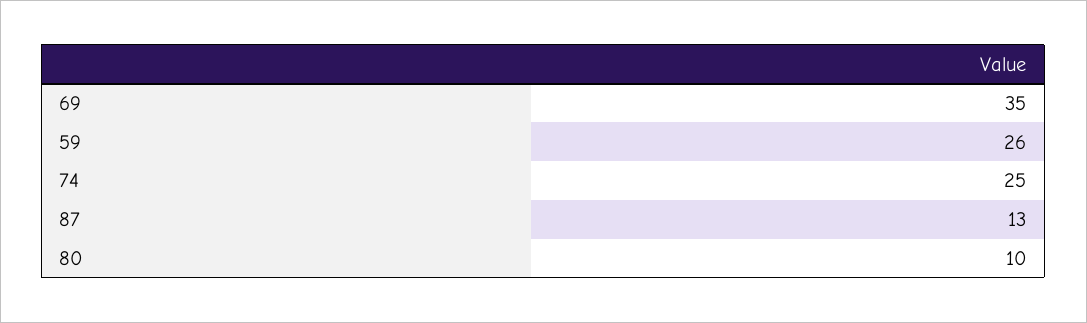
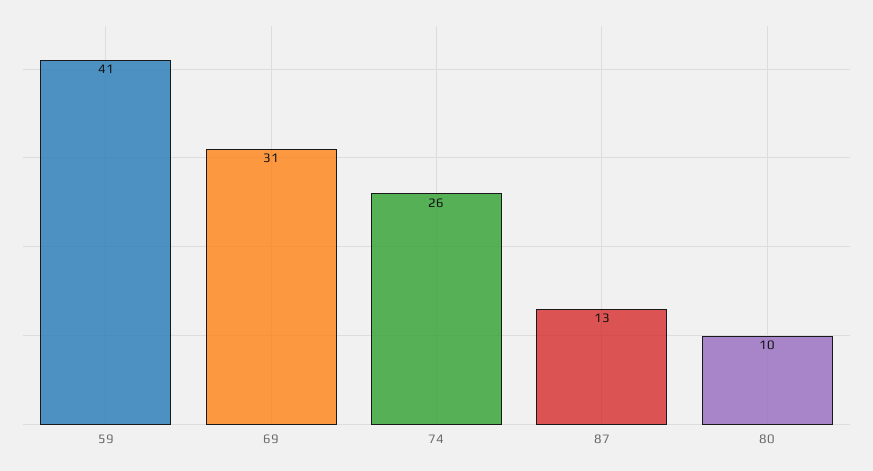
  {
-   "69": 35,
+   "69": 31,
-   "59": 26,
+   "59": 41,
-   "74": 25,
+   "74": 26,
    "87": 13,
    "80": 10
  }

